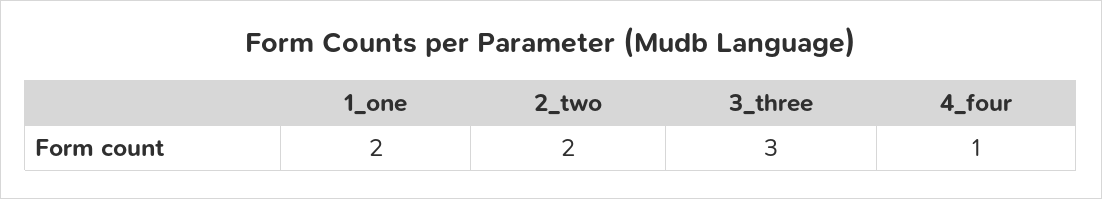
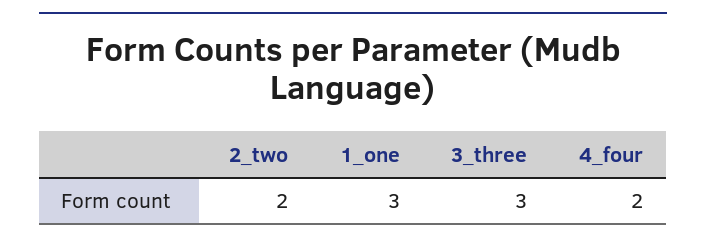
  {
-   "1_one": 2,
+   "1_one": 3,
    "2_two": 2,
    "3_three": 3,
-   "4_four": 1
+   "4_four": 2
  }

